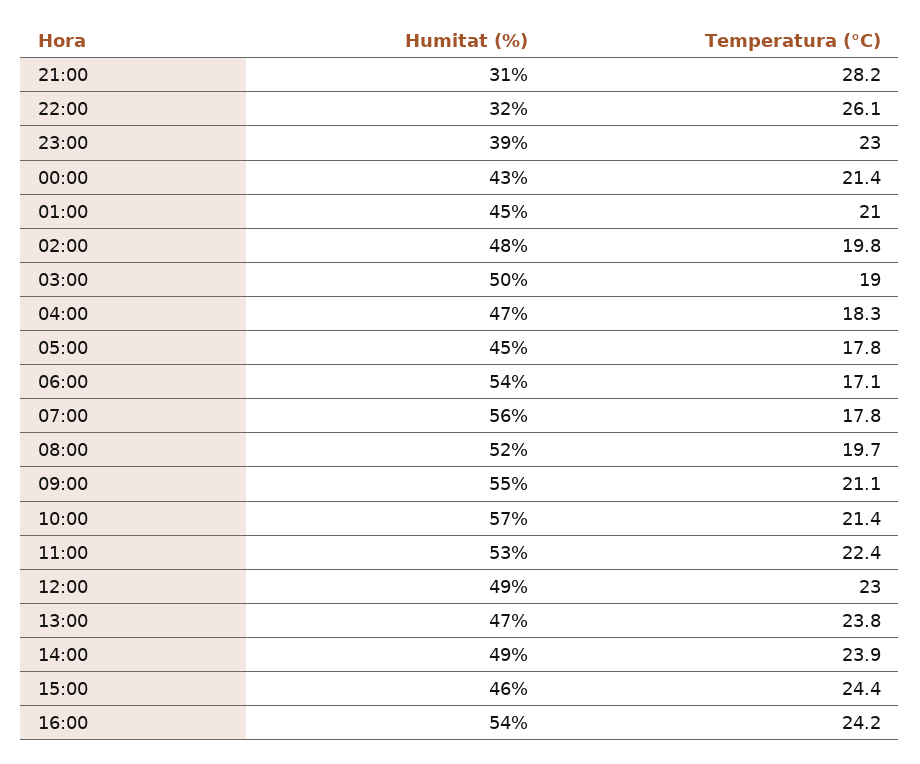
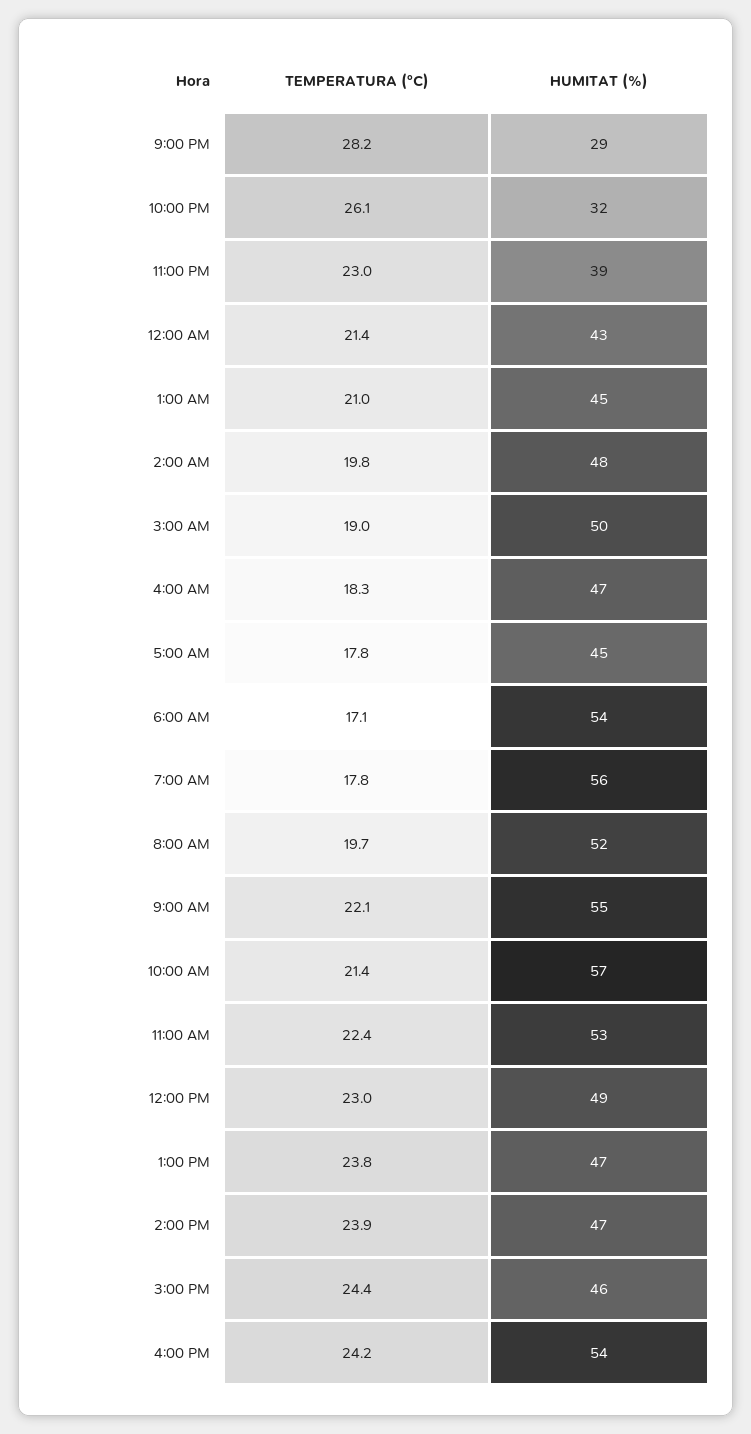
  {
    "Humitat (%)": {
-     "21:00": 31,
+     "21:00": 29,
      "22:00": 32,
      "23:00": 39,
      "00:00": 43,
      "01:00": 45,
      "02:00": 48,
      "03:00": 50,
      "04:00": 47,
      "05:00": 45,
      "06:00": 54,
      "07:00": 56,
      "08:00": 52,
      "09:00": 55,
      "10:00": 57,
      "11:00": 53,
      "12:00": 49,
      "13:00": 47,
-     "14:00": 49,
+     "14:00": 47,
      "15:00": 46,
      "16:00": 54
    },
    "Temperatura (°C)": {
      "21:00": 28.2,
      "22:00": 26.1,
      "23:00": 23,
      "00:00": 21.4,
      "01:00": 21,
      "02:00": 19.8,
      "03:00": 19,
      "04:00": 18.3,
      "05:00": 17.8,
      "06:00": 17.1,
      "07:00": 17.8,
      "08:00": 19.7,
-     "09:00": 21.1,
+     "09:00": 22.1,
      "10:00": 21.4,
      "11:00": 22.4,
      "12:00": 23,
      "13:00": 23.8,
      "14:00": 23.9,
      "15:00": 24.4,
      "16:00": 24.2
    }
  }

